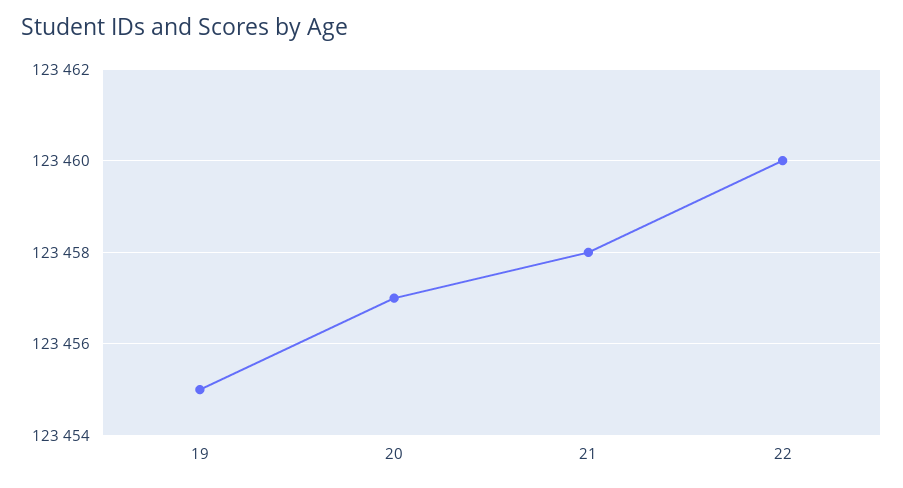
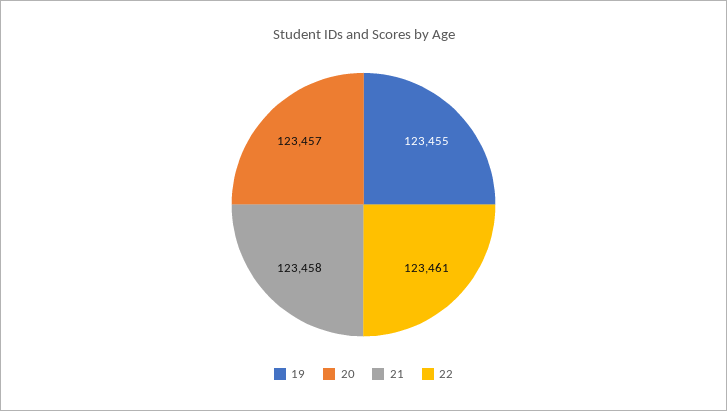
  {
    "19": 123455,
    "20": 123457,
    "21": 123458,
-   "22": 123460
+   "22": 123461
  }

